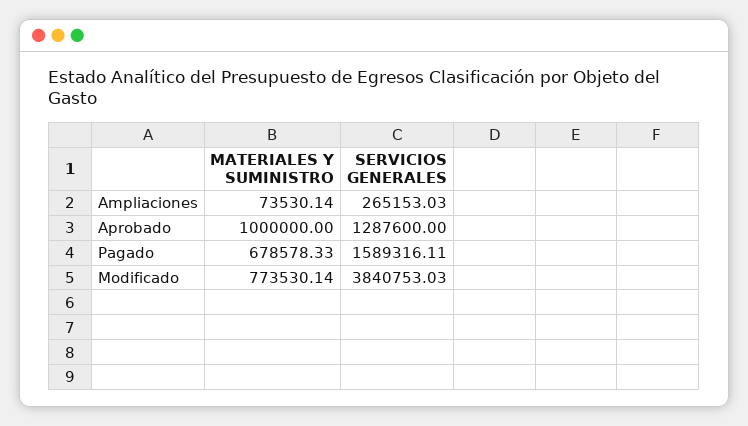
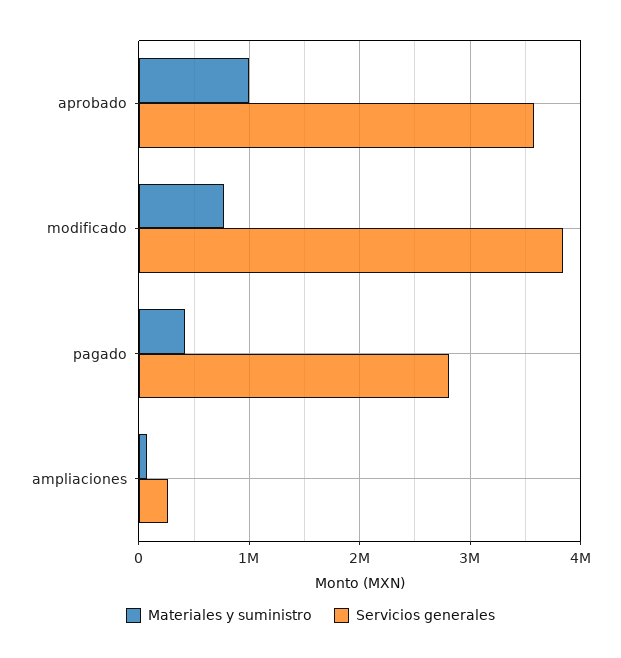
  {
    "MATERIALES Y SUMINISTRO": {
      "Ampliaciones": 73530.14,
      "Aprobado": 1000000,
-     "Pagado": 678578.33,
+     "Pagado": 400000,
      "Modificado": 773530.14
    },
    "SERVICIOS GENERALES": {
      "Ampliaciones": 265153.03,
-     "Aprobado": 1287600,
+     "Aprobado": 3600000,
-     "Pagado": 1589316.11,
+     "Pagado": 2800000,
      "Modificado": 3840753.03
    }
  }

